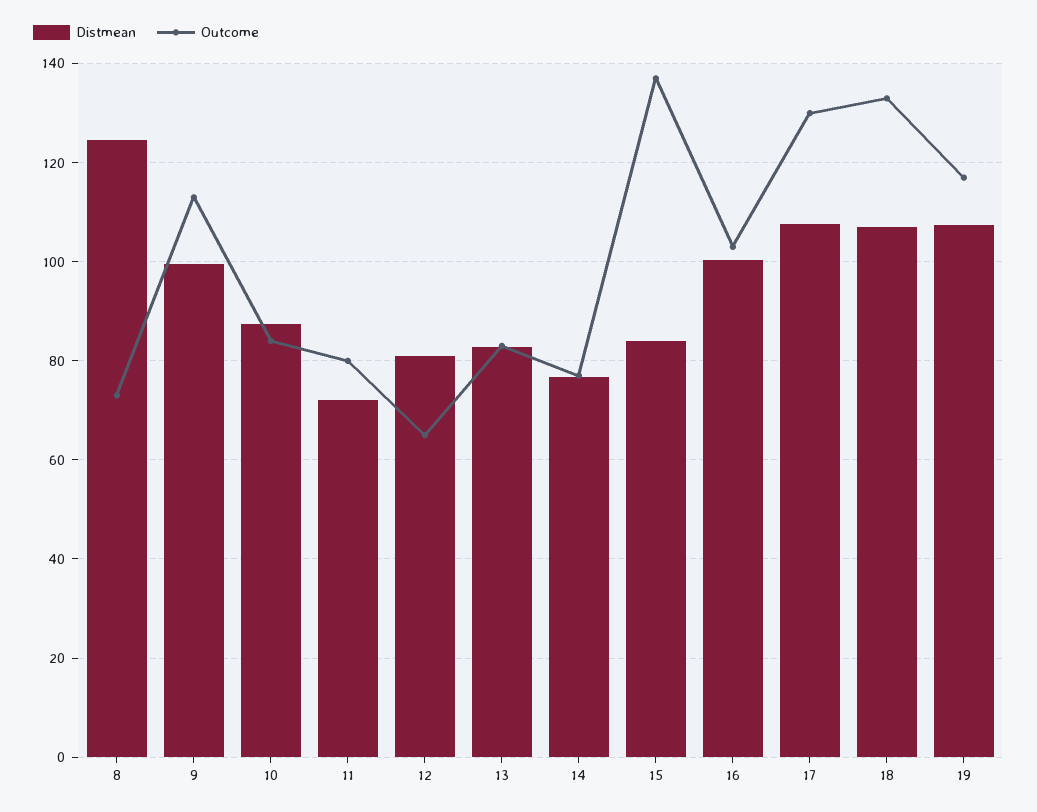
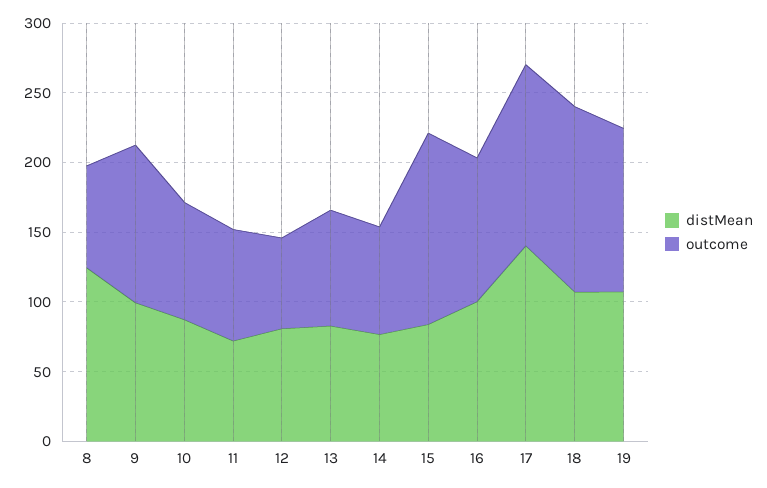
  {
    "Distmean": {
      "8": 124,
      "9": 100,
      "10": 88,
      "11": 72,
      "12": 80,
      "13": 82,
      "14": 76,
      "15": 84,
      "16": 100,
-     "17": 108,
+     "17": 140,
      "18": 108,
      "19": 108
    },
    "Outcome": {
      "8": 74,
      "9": 114,
      "10": 84,
      "11": 80,
      "12": 66,
      "13": 84,
      "14": 78,
      "15": 138,
      "16": 104,
      "17": 130,
      "18": 134,
      "19": 118
    }
  }

